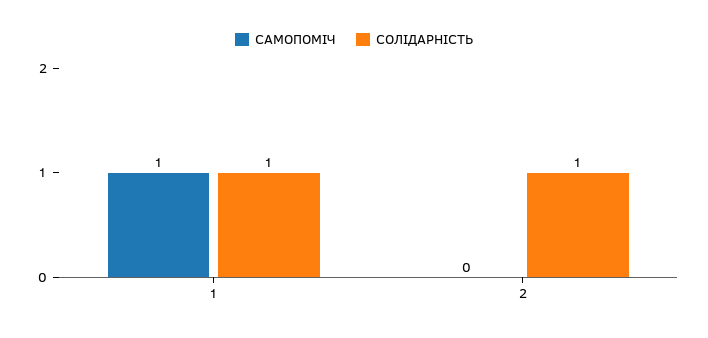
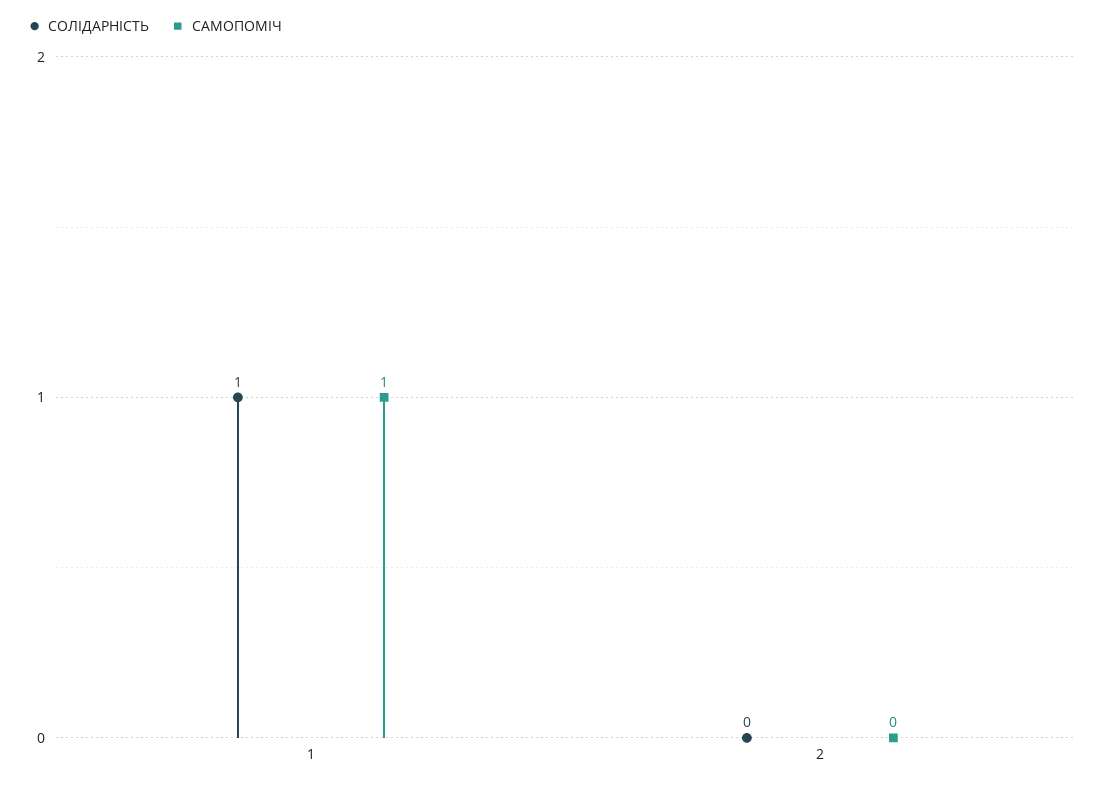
  {
    "САМОПОМІЧ": {
      "1": 1,
      "2": 0
    },
    "СОЛІДАРНІСТЬ": {
      "1": 1,
-     "2": 1
+     "2": 0
    }
  }

